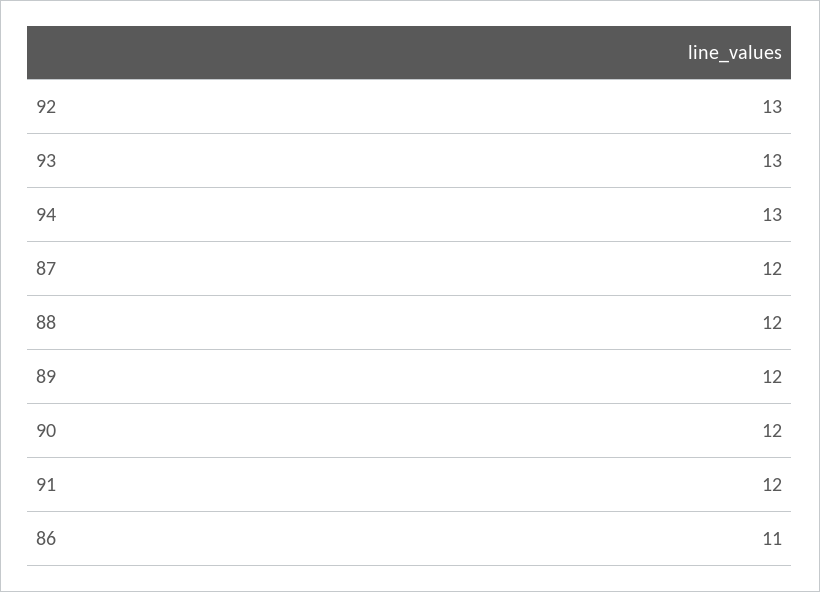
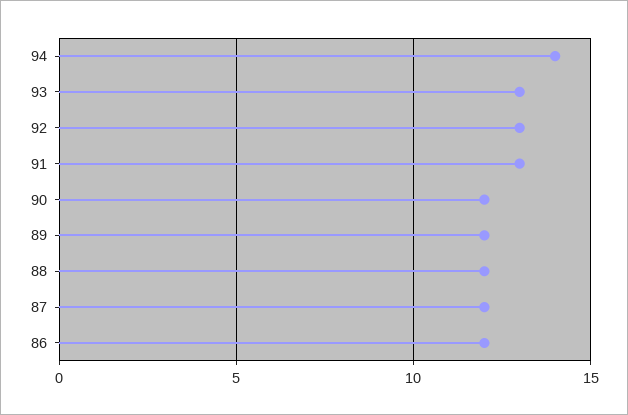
  {
    "92": 13,
    "93": 13,
-   "94": 13,
+   "94": 14,
    "87": 12,
    "88": 12,
    "89": 12,
    "90": 12,
-   "91": 12,
+   "91": 13,
-   "86": 11
+   "86": 12
  }

